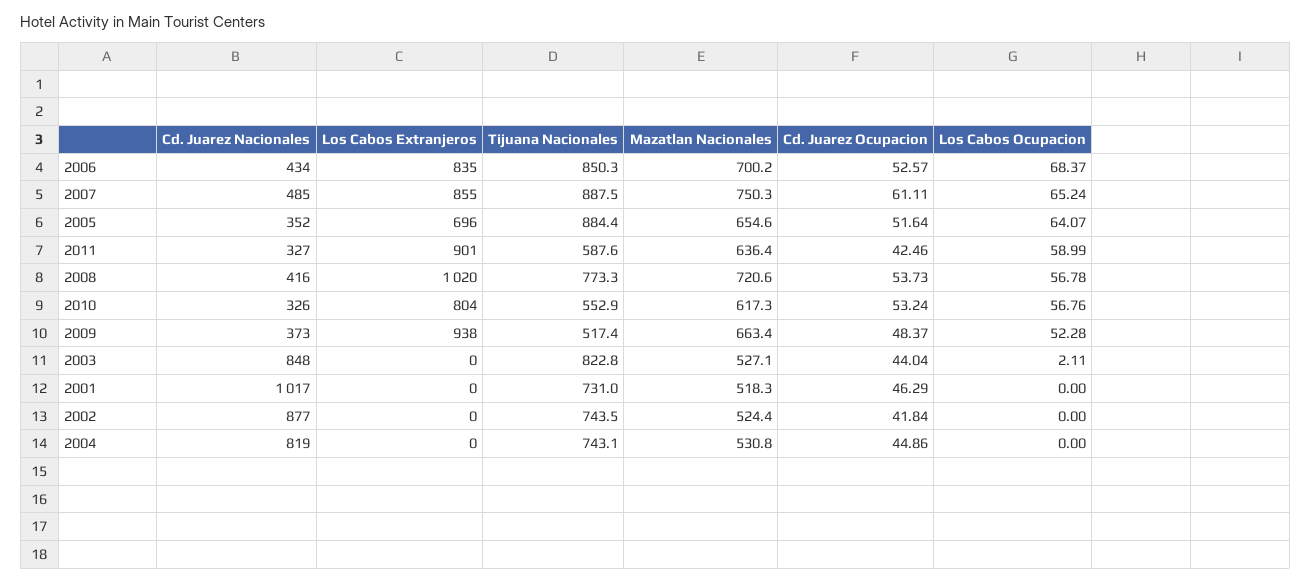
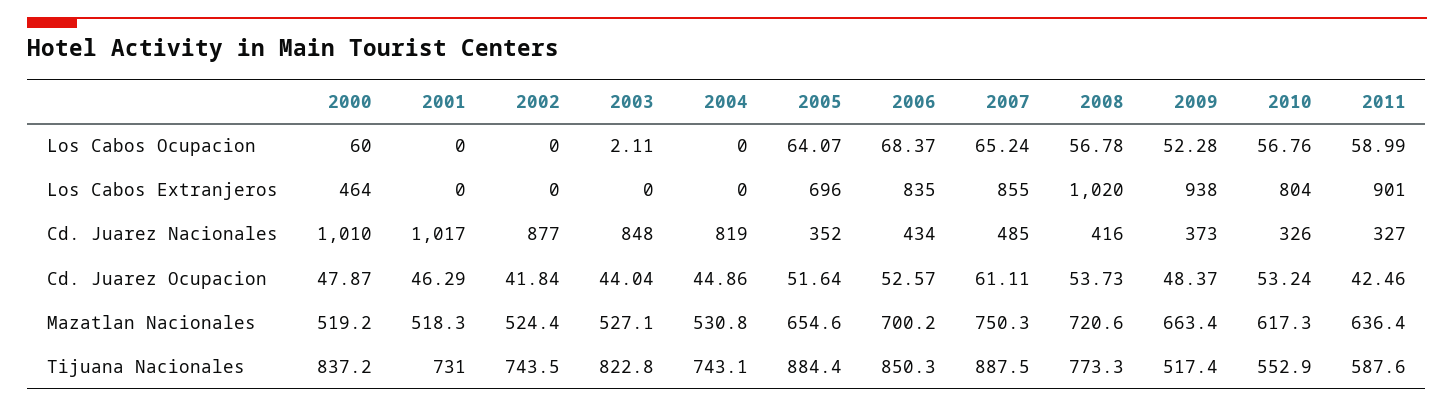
  {
    "Cd. Juarez Nacionales": {
      "2006": 434,
      "2007": 485,
      "2005": 352,
      "2011": 327,
      "2008": 416,
      "2010": 326,
      "2009": 373,
      "2003": 848,
      "2001": 1017,
      "2002": 877,
-     "2004": 819
+     "2004": 819,
+     "2000": 1010
    },
    "Los Cabos Extranjeros": {
      "2006": 835,
      "2007": 855,
      "2005": 696,
      "2011": 901,
      "2008": 1020,
      "2010": 804,
      "2009": 938,
      "2003": 0,
      "2001": 0,
      "2002": 0,
-     "2004": 0
+     "2004": 0,
+     "2000": 464
    },
    "Tijuana Nacionales": {
      "2006": 850.3,
      "2007": 887.5,
      "2005": 884.4,
      "2011": 587.6,
      "2008": 773.3,
      "2010": 552.9,
      "2009": 517.4,
      "2003": 822.8,
      "2001": 731,
      "2002": 743.5,
-     "2004": 743.1
+     "2004": 743.1,
+     "2000": 837.2
    },
    "Mazatlan Nacionales": {
      "2006": 700.2,
      "2007": 750.3,
      "2005": 654.6,
      "2011": 636.4,
      "2008": 720.6,
      "2010": 617.3,
      "2009": 663.4,
      "2003": 527.1,
      "2001": 518.3,
      "2002": 524.4,
-     "2004": 530.8
+     "2004": 530.8,
+     "2000": 519.2
    },
    "Cd. Juarez Ocupacion": {
      "2006": 52.57,
      "2007": 61.11,
      "2005": 51.64,
      "2011": 42.46,
      "2008": 53.73,
      "2010": 53.24,
      "2009": 48.37,
      "2003": 44.04,
      "2001": 46.29,
      "2002": 41.84,
-     "2004": 44.86
+     "2004": 44.86,
+     "2000": 47.87
    },
    "Los Cabos Ocupacion": {
      "2006": 68.37,
      "2007": 65.24,
      "2005": 64.07,
      "2011": 58.99,
      "2008": 56.78,
      "2010": 56.76,
      "2009": 52.28,
      "2003": 2.11,
      "2001": 0,
      "2002": 0,
-     "2004": 0
+     "2004": 0,
+     "2000": 60
    }
  }

